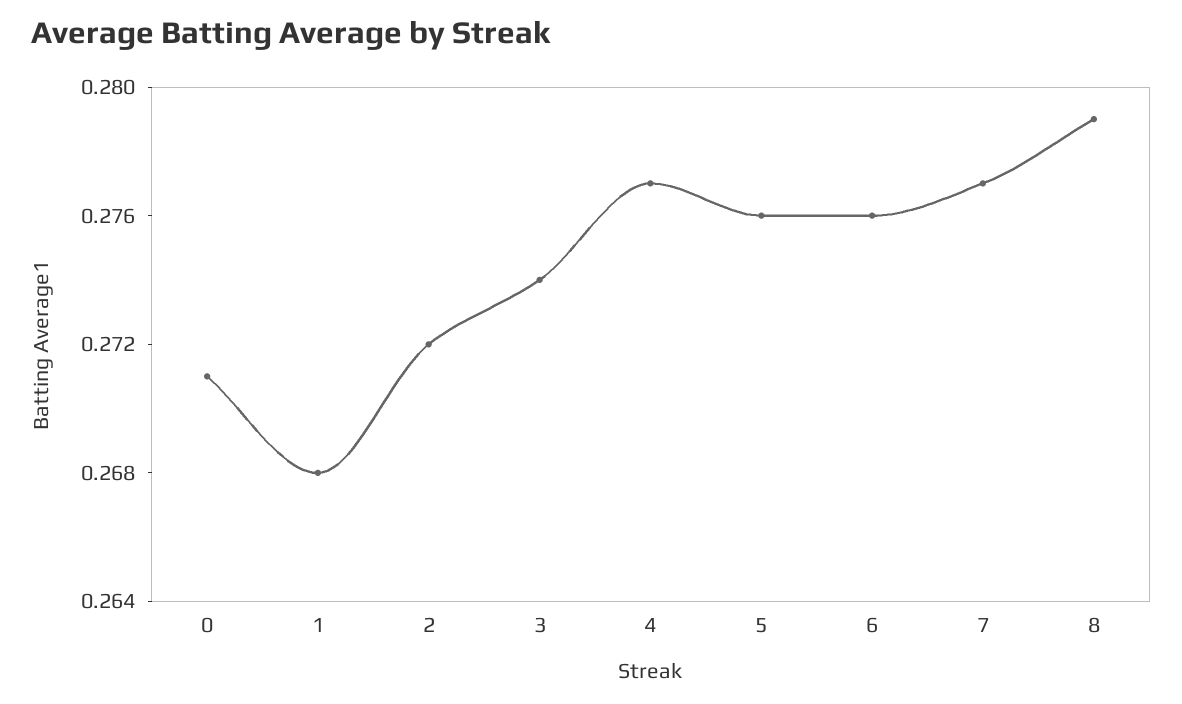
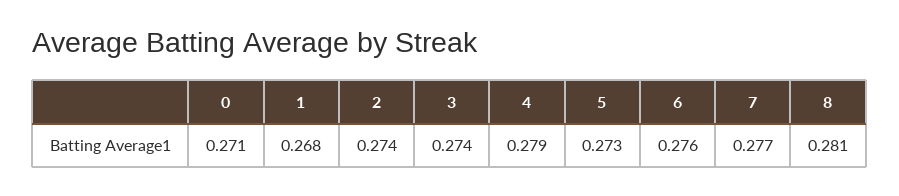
  {
    "0": 0.271,
    "1": 0.268,
-   "2": 0.272,
+   "2": 0.274,
    "3": 0.274,
-   "4": 0.277,
+   "4": 0.279,
-   "5": 0.276,
+   "5": 0.273,
    "6": 0.276,
    "7": 0.277,
-   "8": 0.279
+   "8": 0.281
  }

